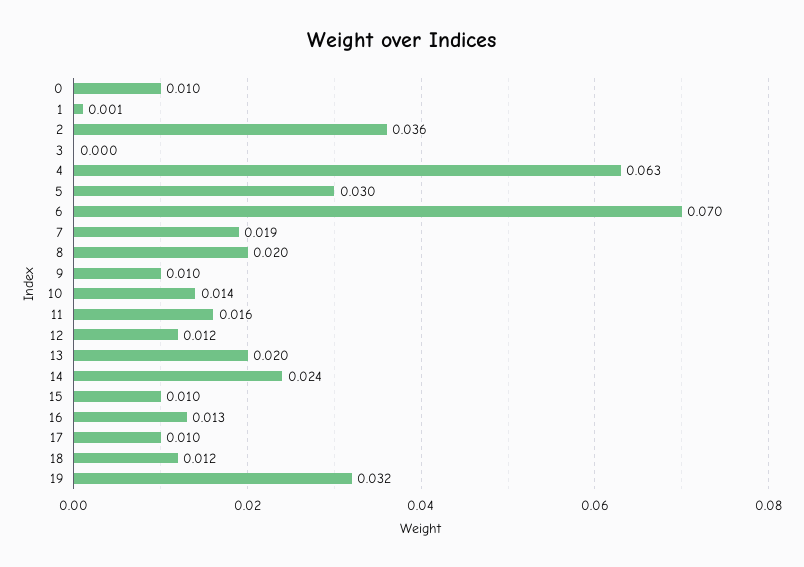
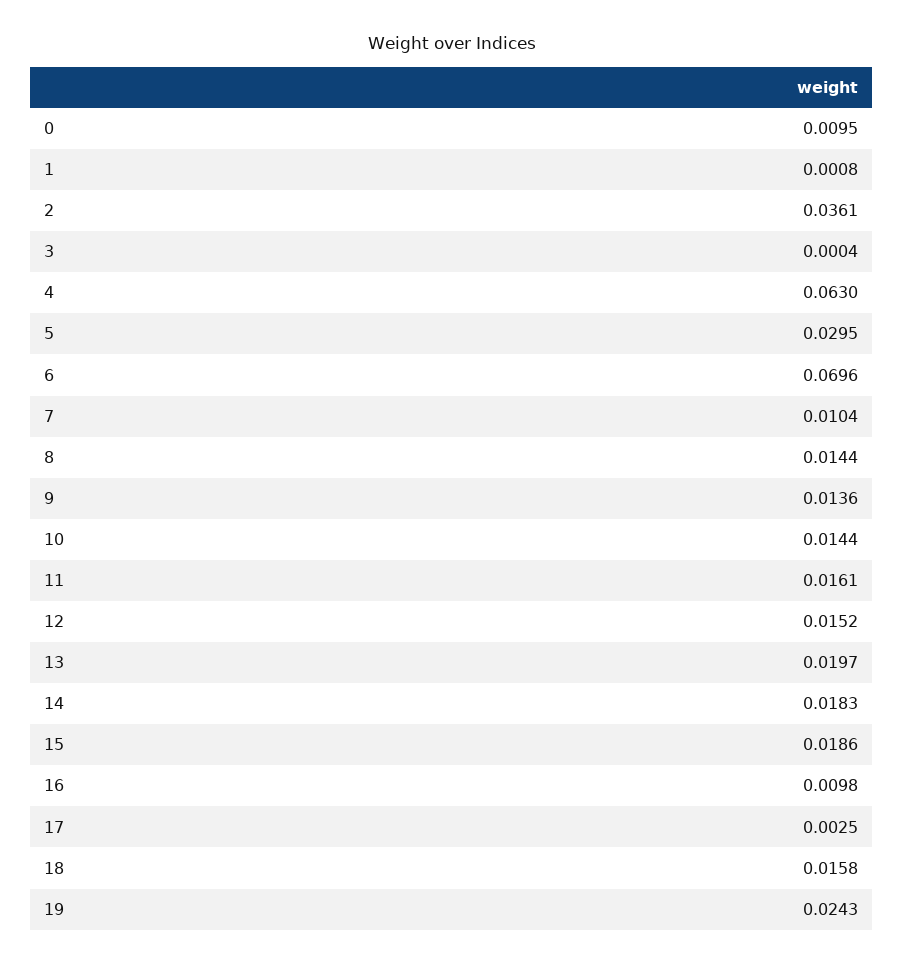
  {
    "0": 0.0095,
    "1": 0.0008,
    "2": 0.0361,
    "3": 0.0004,
    "4": 0.063,
    "5": 0.0295,
    "6": 0.0696,
-   "7": 0.019,
+   "7": 0.0104,
-   "8": 0.02,
+   "8": 0.0144,
-   "9": 0.01,
+   "9": 0.0136,
    "10": 0.0144,
    "11": 0.0161,
-   "12": 0.012,
+   "12": 0.0152,
    "13": 0.0197,
-   "14": 0.024,
+   "14": 0.0183,
-   "15": 0.01,
+   "15": 0.0186,
-   "16": 0.013,
+   "16": 0.0098,
-   "17": 0.01,
+   "17": 0.0025,
-   "18": 0.012,
+   "18": 0.0158,
-   "19": 0.032
+   "19": 0.0243
  }

